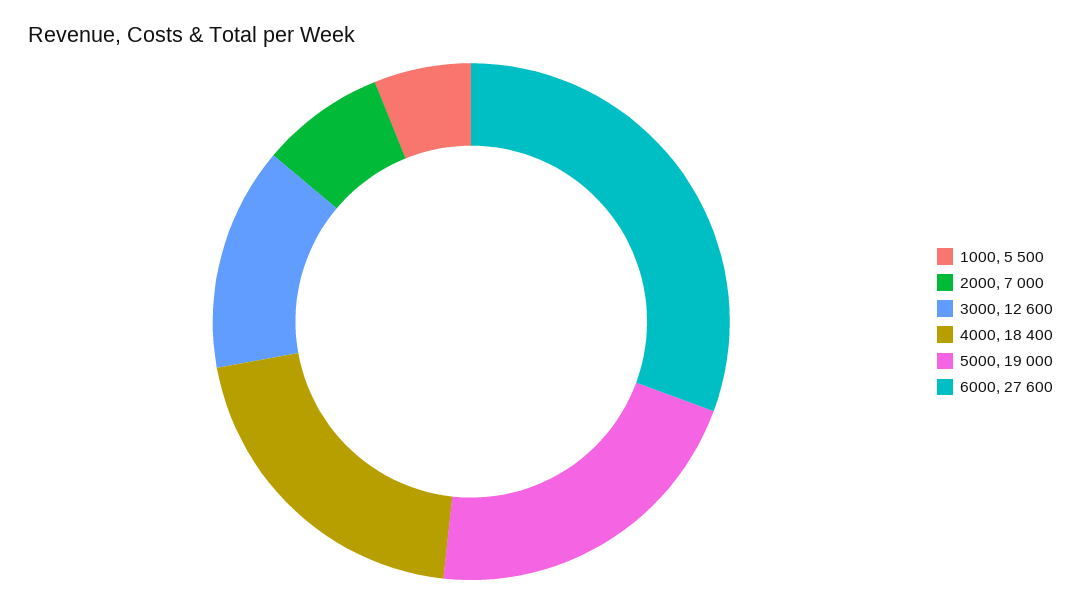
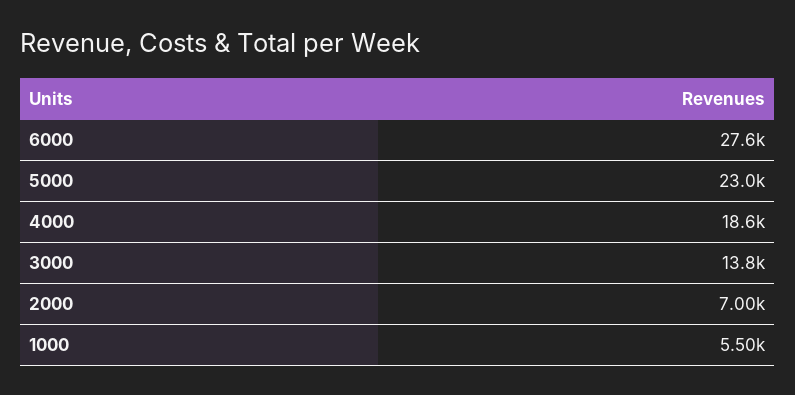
  {
    "1000": 5500,
    "2000": 7000,
-   "3000": 12600,
+   "3000": 13800,
-   "4000": 18400,
+   "4000": 18600,
-   "5000": 19000,
+   "5000": 23000,
    "6000": 27600
  }

